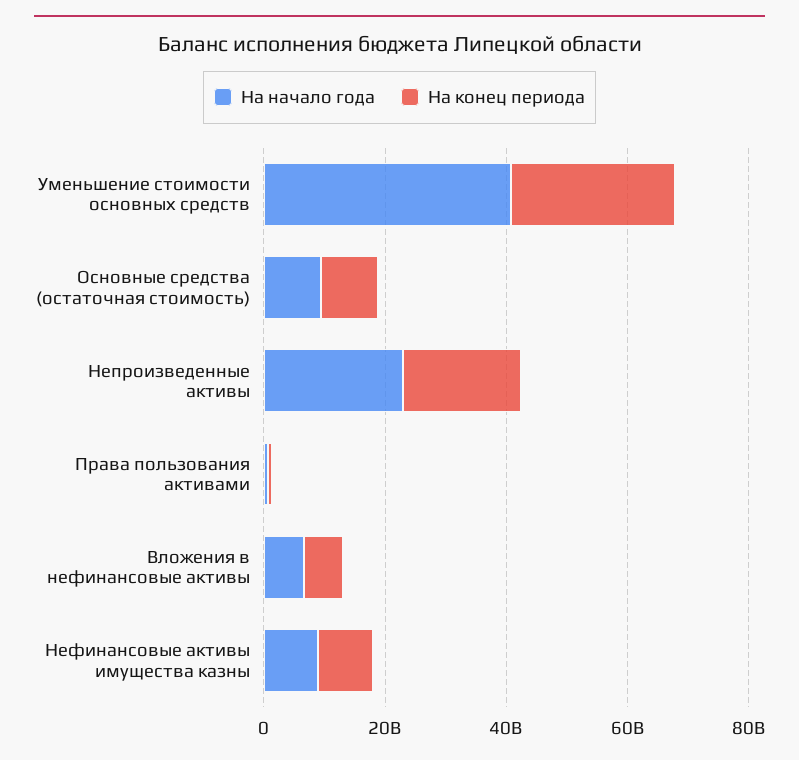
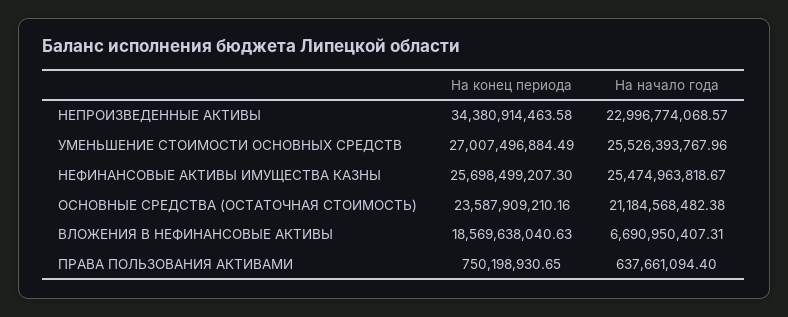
  {
    "На начало года": {
-     "Уменьшение стоимости основных средств": 40000000000,
+     "Уменьшение стоимости основных средств": 25526393767.96,
-     "Основные средства (остаточная стоимость)": 10000000000,
+     "Основные средства (остаточная стоимость)": 21184568482.38,
      "Непроизведенные активы": 22996774068.57,
      "Права пользования активами": 637661094.4,
      "Вложения в нефинансовые активы": 6690950407.31,
-     "Нефинансовые активы имущества казны": 10000000000
+     "Нефинансовые активы имущества казны": 25474963818.67
    },
    "На конец периода": {
      "Уменьшение стоимости основных средств": 27007496884.49,
-     "Основные средства (остаточная стоимость)": 10000000000,
+     "Основные средства (остаточная стоимость)": 23587909210.16,
-     "Непроизведенные активы": 20000000000,
+     "Непроизведенные активы": 34380914463.58,
      "Права пользования активами": 750198930.65,
-     "Вложения в нефинансовые активы": 5000000000,
+     "Вложения в нефинансовые активы": 18569638040.63,
-     "Нефинансовые активы имущества казны": 10000000000
+     "Нефинансовые активы имущества казны": 25698499207.3
    }
  }

